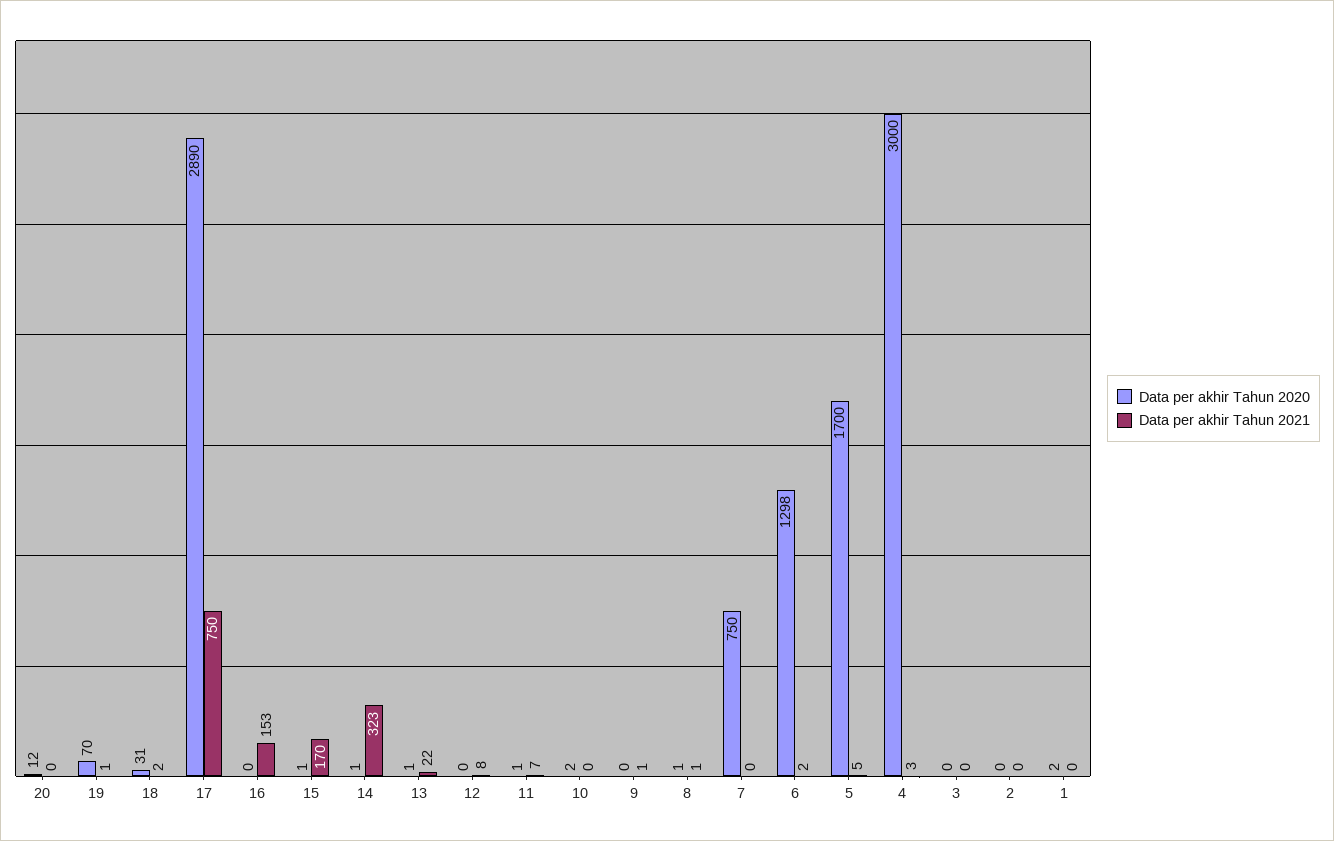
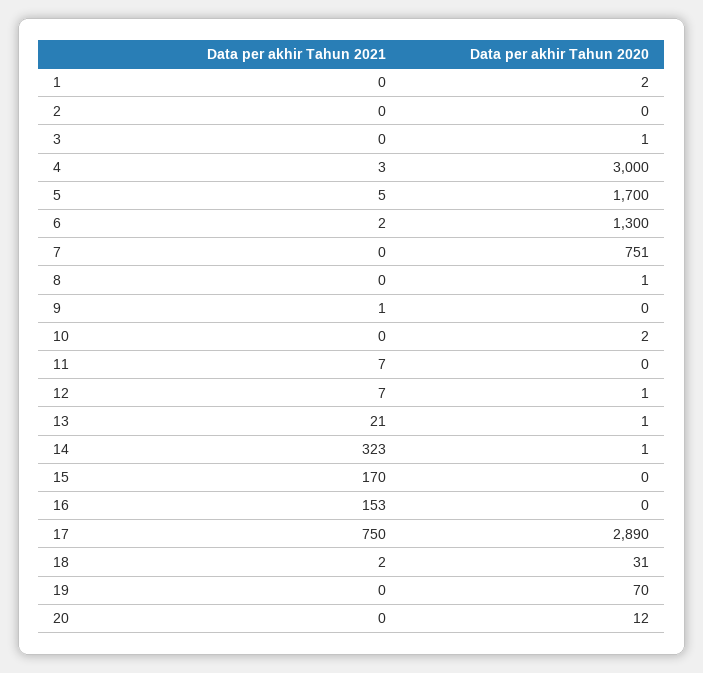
  {
    "Data per akhir Tahun 2020": {
      "20": 12,
      "19": 70,
      "18": 31,
      "17": 2890,
      "16": 0,
-     "15": 1,
+     "15": 0,
      "14": 1,
      "13": 1,
-     "12": 0,
+     "12": 1,
-     "11": 1,
+     "11": 0,
      "10": 2,
      "9": 0,
      "8": 1,
-     "7": 750,
+     "7": 751,
-     "6": 1298,
+     "6": 1300,
      "5": 1700,
      "4": 3000,
-     "3": 0,
+     "3": 1,
      "2": 0,
      "1": 2
    },
    "Data per akhir Tahun 2021": {
      "20": 0,
-     "19": 1,
+     "19": 0,
      "18": 2,
      "17": 750,
      "16": 153,
      "15": 170,
      "14": 323,
-     "13": 22,
+     "13": 21,
-     "12": 8,
+     "12": 7,
      "11": 7,
      "10": 0,
      "9": 1,
-     "8": 1,
+     "8": 0,
      "7": 0,
      "6": 2,
      "5": 5,
      "4": 3,
      "3": 0,
      "2": 0,
      "1": 0
    }
  }

